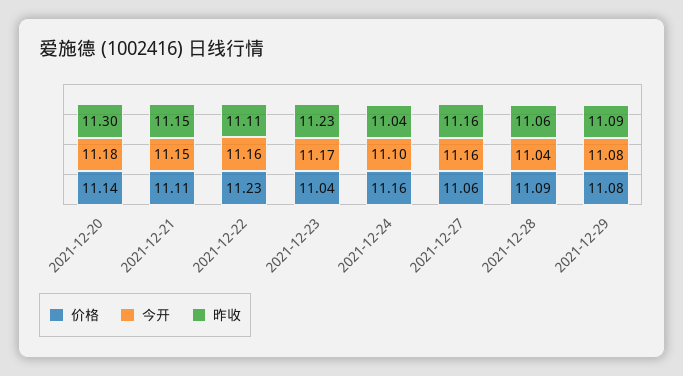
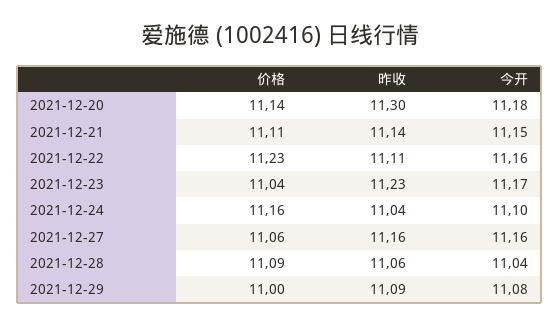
  {
    "价格": {
      "2021-12-20": 11.14,
      "2021-12-21": 11.11,
      "2021-12-22": 11.23,
      "2021-12-23": 11.04,
      "2021-12-24": 11.16,
      "2021-12-27": 11.06,
      "2021-12-28": 11.09,
-     "2021-12-29": 11.08
+     "2021-12-29": 11
    },
    "今开": {
      "2021-12-20": 11.18,
      "2021-12-21": 11.15,
      "2021-12-22": 11.16,
      "2021-12-23": 11.17,
      "2021-12-24": 11.1,
      "2021-12-27": 11.16,
      "2021-12-28": 11.04,
      "2021-12-29": 11.08
    },
    "昨收": {
      "2021-12-20": 11.3,
-     "2021-12-21": 11.15,
+     "2021-12-21": 11.14,
      "2021-12-22": 11.11,
      "2021-12-23": 11.23,
      "2021-12-24": 11.04,
      "2021-12-27": 11.16,
      "2021-12-28": 11.06,
      "2021-12-29": 11.09
    }
  }

